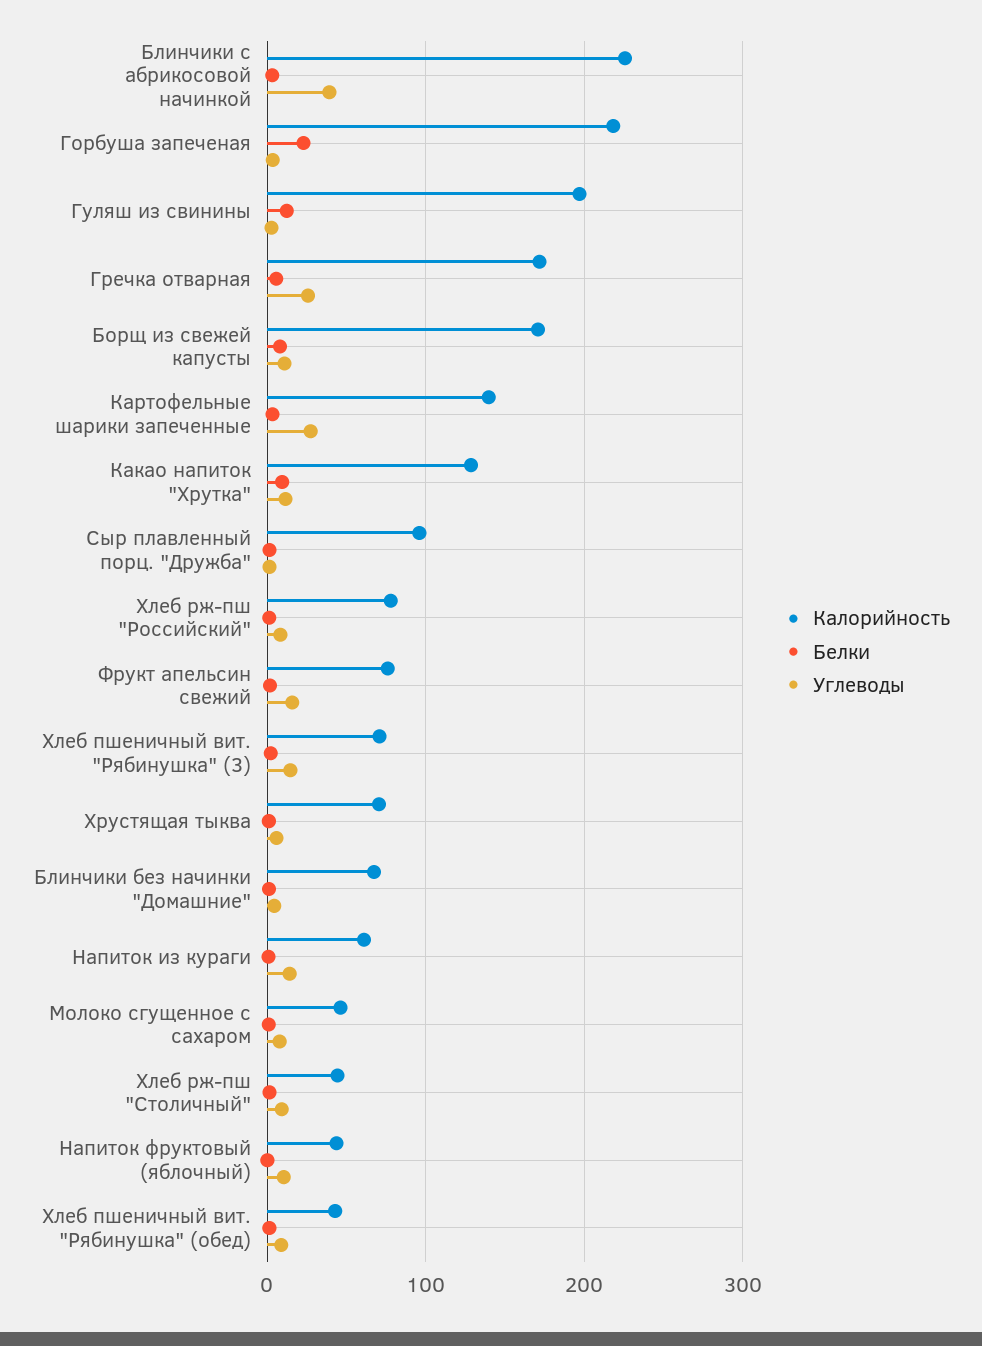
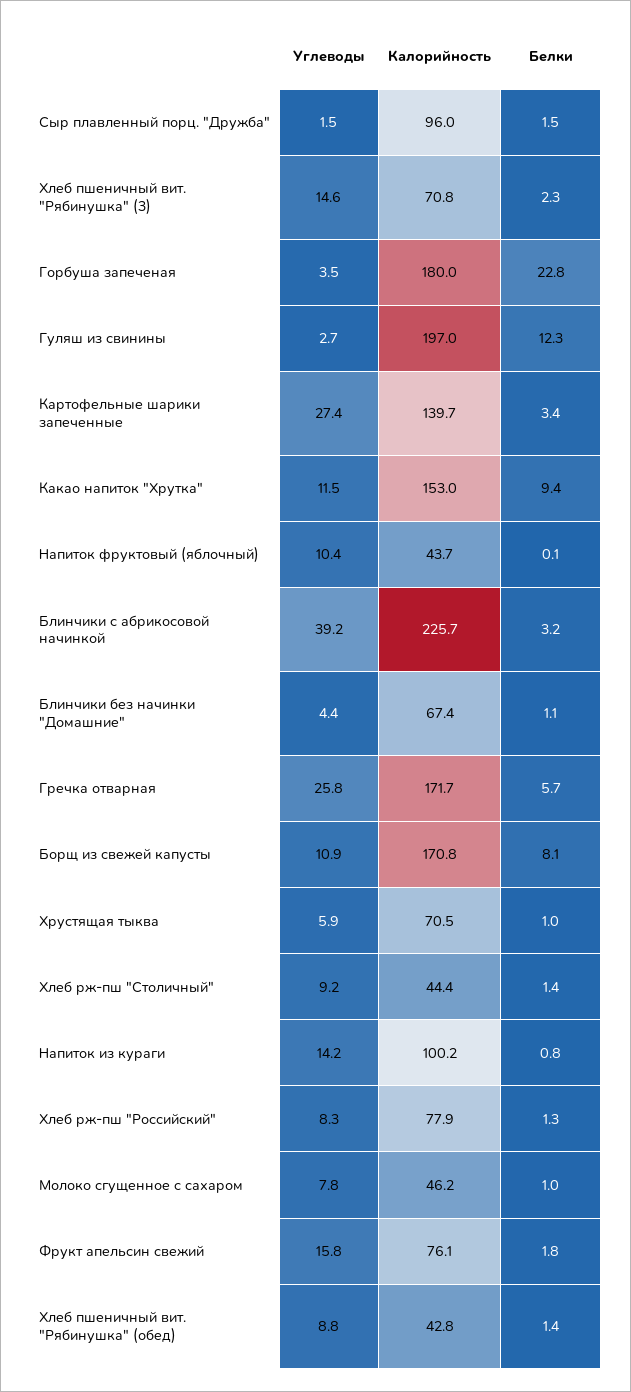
  {
    "Калорийность": {
      "Блинчики с абрикосовой начинкой": 225.7,
-     "Горбуша запеченая": 220,
+     "Горбуша запеченая": 180,
      "Гуляш из свинины": 197,
      "Гречка отварная": 171.7,
      "Борщ из свежей капусты": 170.8,
      "Картофельные шарики запеченные": 139.7,
-     "Какао напиток \"Хрутка\"": 130,
+     "Какао напиток \"Хрутка\"": 153,
      "Сыр плавленный порц. \"Дружба\"": 96,
      "Хлеб рж-пш \"Российский\"": 77.9,
      "Фрукт апельсин свежий": 76.1,
      "Хлеб пшеничный вит. \"Рябинушка\" (3)": 70.8,
      "Хрустящая тыква": 70.5,
      "Блинчики без начинки \"Домашние\"": 67.4,
-     "Напиток из кураги": 60,
+     "Напиток из кураги": 100.2,
      "Молоко сгущенное с сахаром": 46.2,
      "Хлеб рж-пш \"Столичный\"": 44.4,
      "Напиток фруктовый (яблочный)": 43.7,
      "Хлеб пшеничный вит. \"Рябинушка\" (обед)": 42.8
    },
    "Белки": {
      "Блинчики с абрикосовой начинкой": 3.2,
      "Горбуша запеченая": 22.8,
      "Гуляш из свинины": 12.3,
      "Гречка отварная": 5.7,
      "Борщ из свежей капусты": 8.1,
      "Картофельные шарики запеченные": 3.4,
      "Какао напиток \"Хрутка\"": 9.4,
      "Сыр плавленный порц. \"Дружба\"": 1.5,
      "Хлеб рж-пш \"Российский\"": 1.3,
      "Фрукт апельсин свежий": 1.8,
      "Хлеб пшеничный вит. \"Рябинушка\" (3)": 2.3,
      "Хрустящая тыква": 1,
      "Блинчики без начинки \"Домашние\"": 1.1,
      "Напиток из кураги": 0.8,
      "Молоко сгущенное с сахаром": 1,
      "Хлеб рж-пш \"Столичный\"": 1.4,
      "Напиток фруктовый (яблочный)": 0.1,
      "Хлеб пшеничный вит. \"Рябинушка\" (обед)": 1.4
    },
    "Углеводы": {
      "Блинчики с абрикосовой начинкой": 39.2,
      "Горбуша запеченая": 3.5,
      "Гуляш из свинины": 2.7,
      "Гречка отварная": 25.8,
      "Борщ из свежей капусты": 10.9,
      "Картофельные шарики запеченные": 27.4,
      "Какао напиток \"Хрутка\"": 11.5,
      "Сыр плавленный порц. \"Дружба\"": 1.5,
      "Хлеб рж-пш \"Российский\"": 8.3,
      "Фрукт апельсин свежий": 15.8,
      "Хлеб пшеничный вит. \"Рябинушка\" (3)": 14.6,
      "Хрустящая тыква": 5.9,
      "Блинчики без начинки \"Домашние\"": 4.4,
      "Напиток из кураги": 14.2,
      "Молоко сгущенное с сахаром": 7.8,
      "Хлеб рж-пш \"Столичный\"": 9.2,
      "Напиток фруктовый (яблочный)": 10.4,
      "Хлеб пшеничный вит. \"Рябинушка\" (обед)": 8.8
    }
  }

